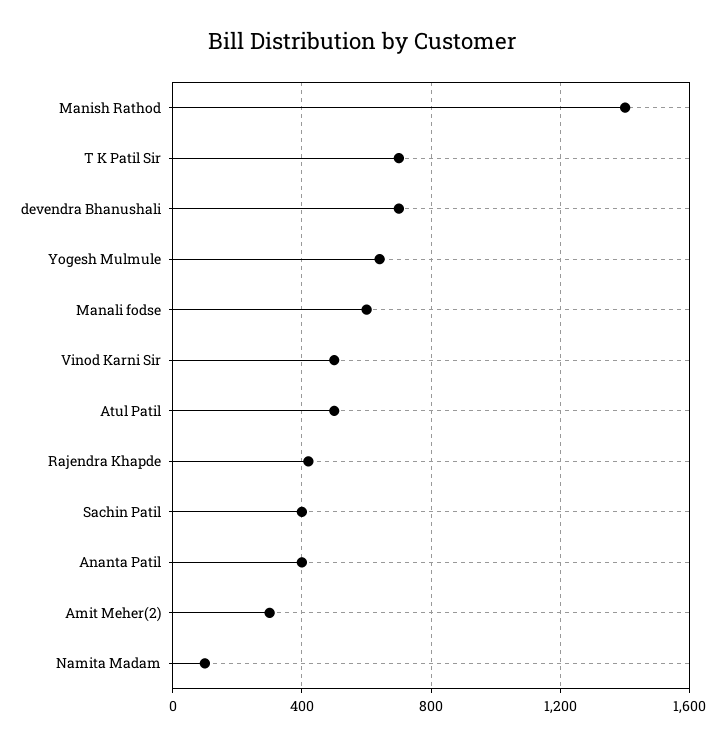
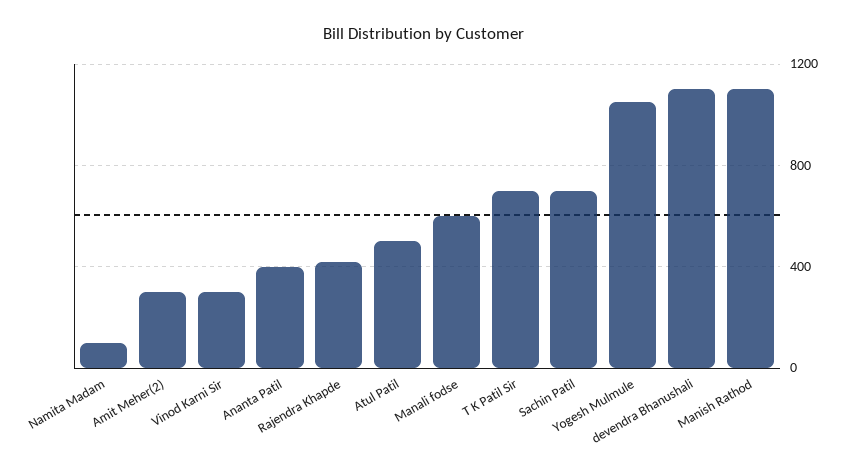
  {
-   "Manish Rathod": 1400,
+   "Manish Rathod": 1100,
    "T K Patil Sir": 700,
-   "devendra Bhanushali": 700,
+   "devendra Bhanushali": 1100,
-   "Yogesh Mulmule": 650,
+   "Yogesh Mulmule": 1050,
    "Manali fodse": 600,
-   "Vinod Karni Sir": 500,
+   "Vinod Karni Sir": 300,
    "Atul Patil": 500,
    "Rajendra Khapde": 400,
-   "Sachin Patil": 400,
+   "Sachin Patil": 700,
    "Ananta Patil": 400,
    "Amit Meher(2)": 300,
    "Namita Madam": 100
  }

